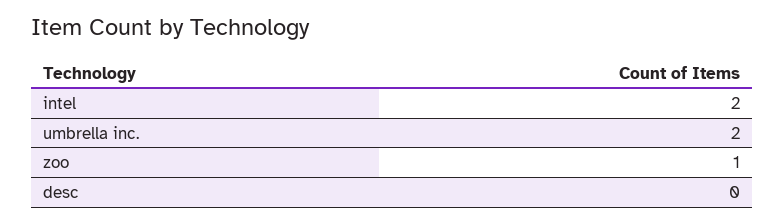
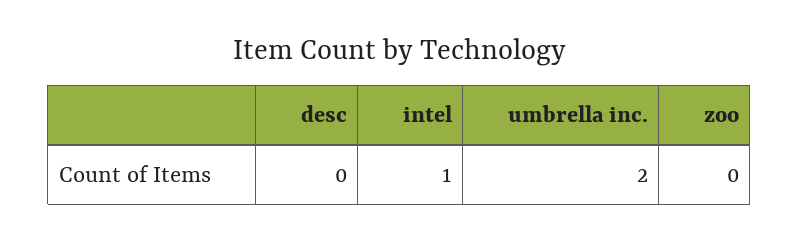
  {
-   "intel": 2,
+   "intel": 1,
    "umbrella inc.": 2,
-   "zoo": 1,
+   "zoo": 0,
    "desc": 0
  }

